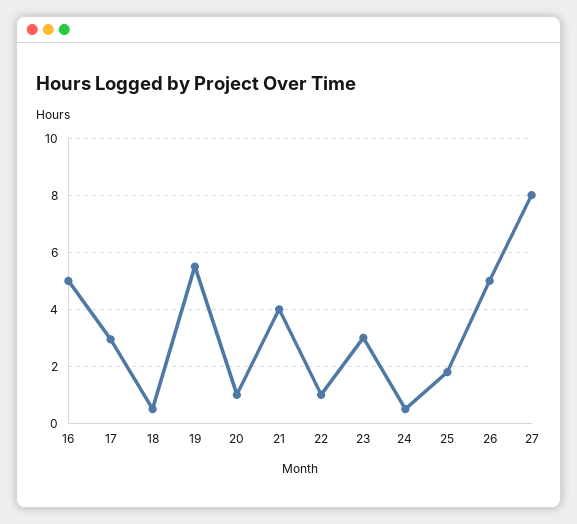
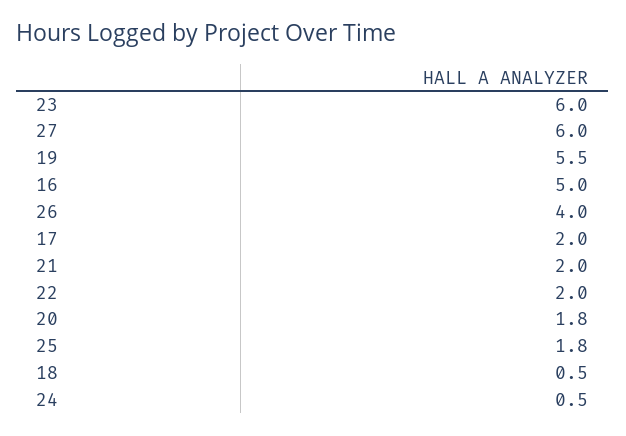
  {
    "16": 5,
-   "17": 3,
+   "17": 2,
    "18": 0.5,
    "19": 5.5,
-   "20": 1,
+   "20": 1.8,
-   "21": 4,
+   "21": 2,
-   "22": 1,
+   "22": 2,
-   "23": 3,
+   "23": 6,
    "24": 0.5,
    "25": 1.8,
-   "26": 5,
+   "26": 4,
-   "27": 8
+   "27": 6
  }

